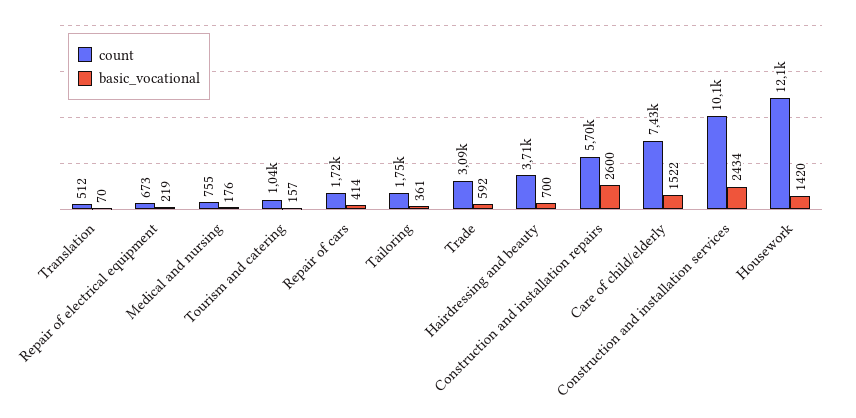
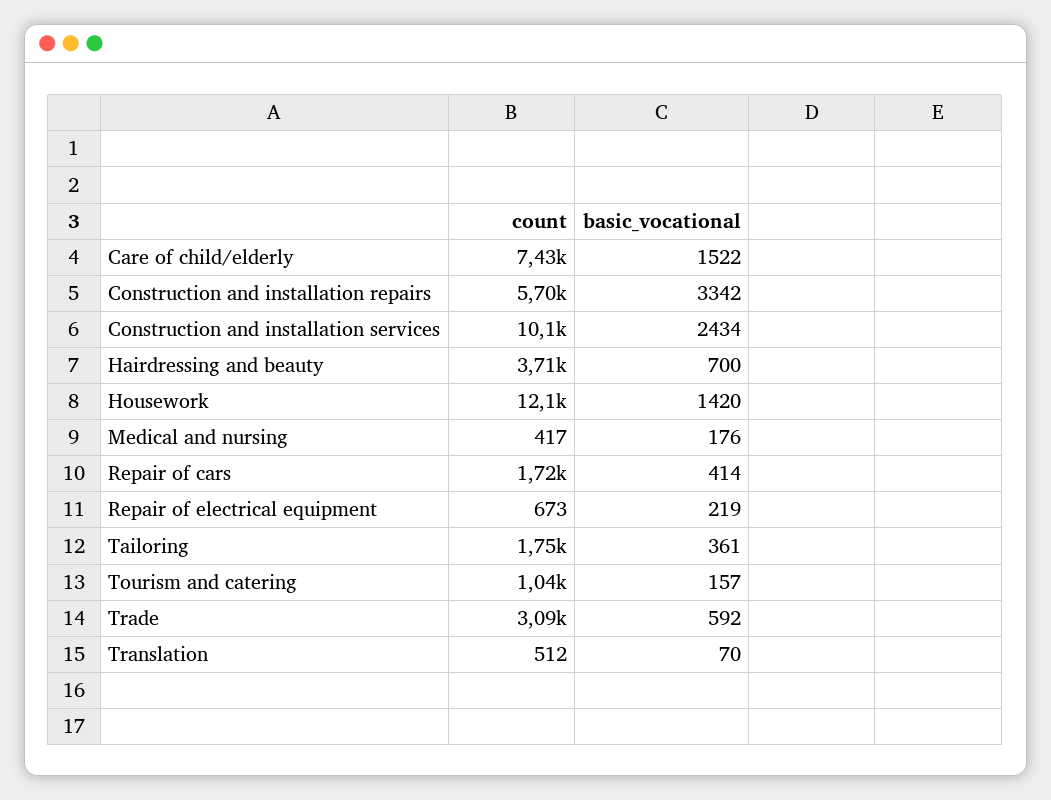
  {
    "count": {
      "Translation": 512,
      "Repair of electrical equipment": 673,
-     "Medical and nursing": 755,
+     "Medical and nursing": 417,
      "Tourism and catering": 1040,
      "Repair of cars": 1720,
      "Tailoring": 1750,
      "Trade": 3090,
      "Hairdressing and beauty": 3710,
      "Construction and installation repairs": 5700,
      "Care of child/elderly": 7430,
      "Construction and installation services": 10100,
      "Housework": 12100
    },
    "basic_vocational": {
      "Translation": 70,
      "Repair of electrical equipment": 219,
      "Medical and nursing": 176,
      "Tourism and catering": 157,
      "Repair of cars": 414,
      "Tailoring": 361,
      "Trade": 592,
      "Hairdressing and beauty": 700,
-     "Construction and installation repairs": 2600,
+     "Construction and installation repairs": 3342,
      "Care of child/elderly": 1522,
      "Construction and installation services": 2434,
      "Housework": 1420
    }
  }

